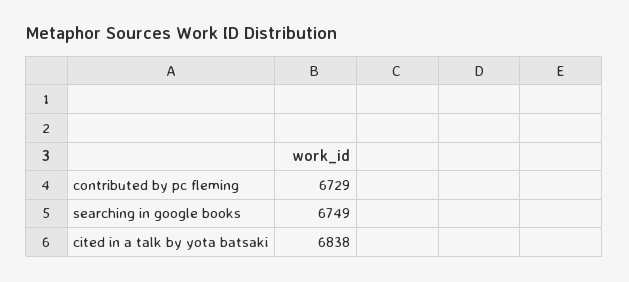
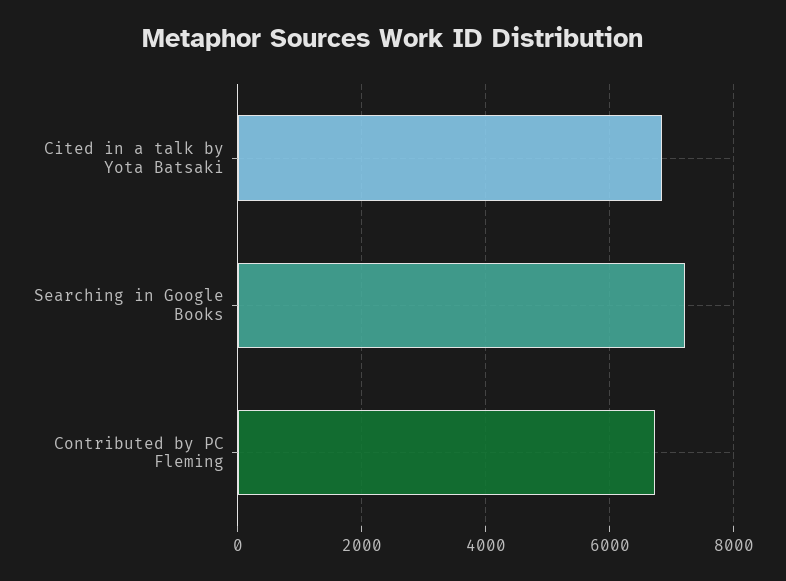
  {
    "contributed by pc fleming": 6729,
-   "searching in google books": 6749,
+   "searching in google books": 7200,
    "cited in a talk by yota batsaki": 6838
  }

